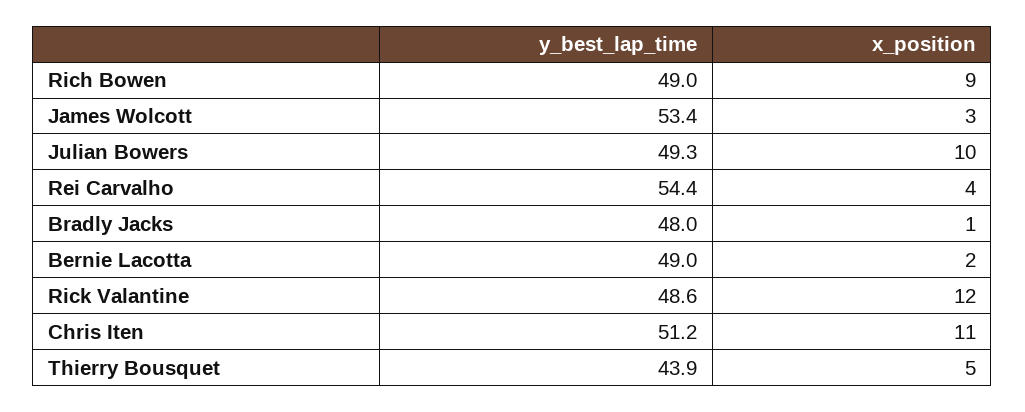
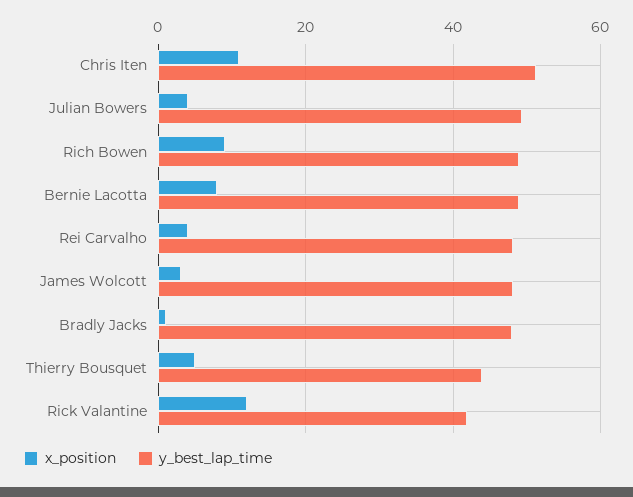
  {
    "y_best_lap_time": {
      "Rich Bowen": 49,
-     "James Wolcott": 53.4,
+     "James Wolcott": 48,
      "Julian Bowers": 49.3,
-     "Rei Carvalho": 54.4,
+     "Rei Carvalho": 48,
      "Bradly Jacks": 48,
      "Bernie Lacotta": 49,
-     "Rick Valantine": 48.6,
+     "Rick Valantine": 42,
      "Chris Iten": 51.2,
      "Thierry Bousquet": 43.9
    },
    "x_position": {
      "Rich Bowen": 9,
      "James Wolcott": 3,
-     "Julian Bowers": 10,
+     "Julian Bowers": 4,
      "Rei Carvalho": 4,
      "Bradly Jacks": 1,
-     "Bernie Lacotta": 2,
+     "Bernie Lacotta": 8,
      "Rick Valantine": 12,
      "Chris Iten": 11,
      "Thierry Bousquet": 5
    }
  }

